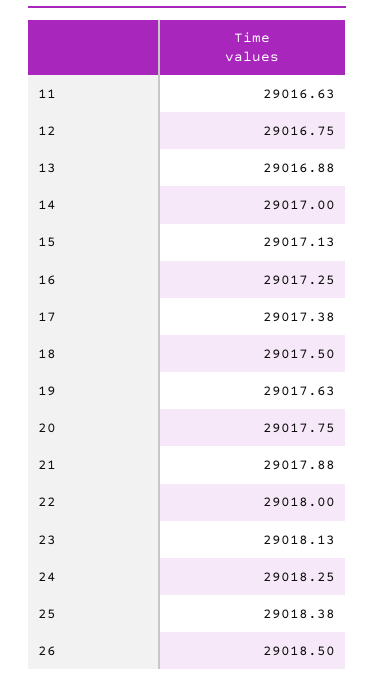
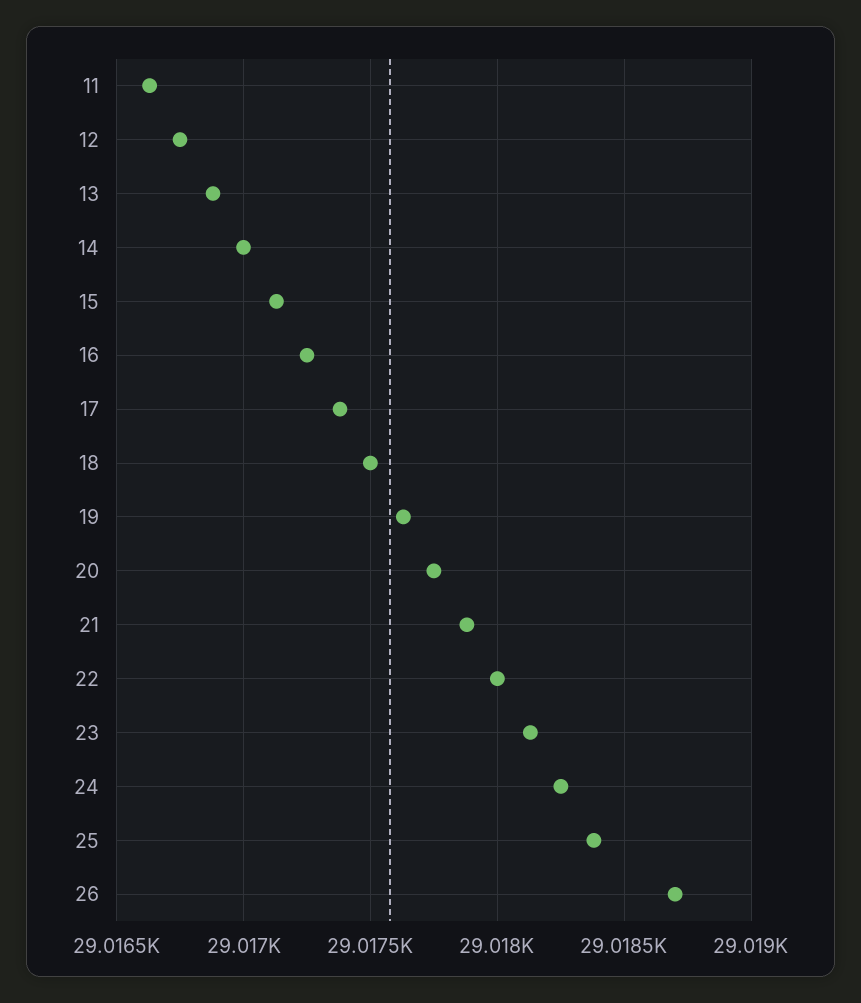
  {
    "11": 29016.63,
    "12": 29016.75,
    "13": 29016.88,
    "14": 29017,
    "15": 29017.13,
    "16": 29017.25,
    "17": 29017.38,
    "18": 29017.5,
    "19": 29017.63,
    "20": 29017.75,
    "21": 29017.88,
    "22": 29018,
    "23": 29018.13,
    "24": 29018.25,
    "25": 29018.38,
-   "26": 29018.5
+   "26": 29018.7
  }

